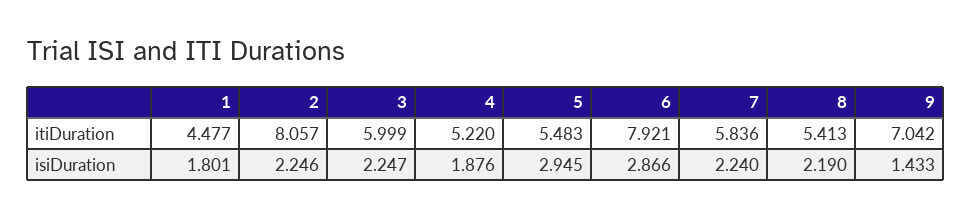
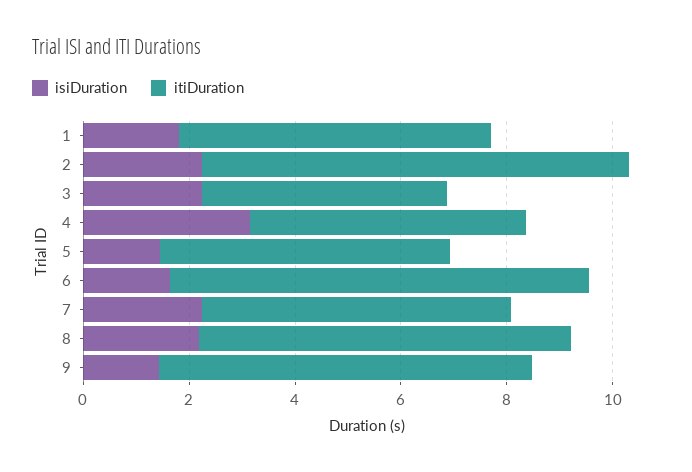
  {
    "itiDuration": {
-     "1": 4.477,
+     "1": 6,
      "2": 8.057,
-     "3": 5.999,
+     "3": 4.5,
      "4": 5.22,
      "5": 5.483,
      "6": 7.921,
      "7": 5.836,
-     "8": 5.413,
+     "8": 7,
      "9": 7.042
    },
    "isiDuration": {
      "1": 1.801,
      "2": 2.246,
      "3": 2.247,
-     "4": 1.876,
+     "4": 3,
-     "5": 2.945,
+     "5": 1.5,
-     "6": 2.866,
+     "6": 1.5,
      "7": 2.24,
      "8": 2.19,
      "9": 1.433
    }
  }

